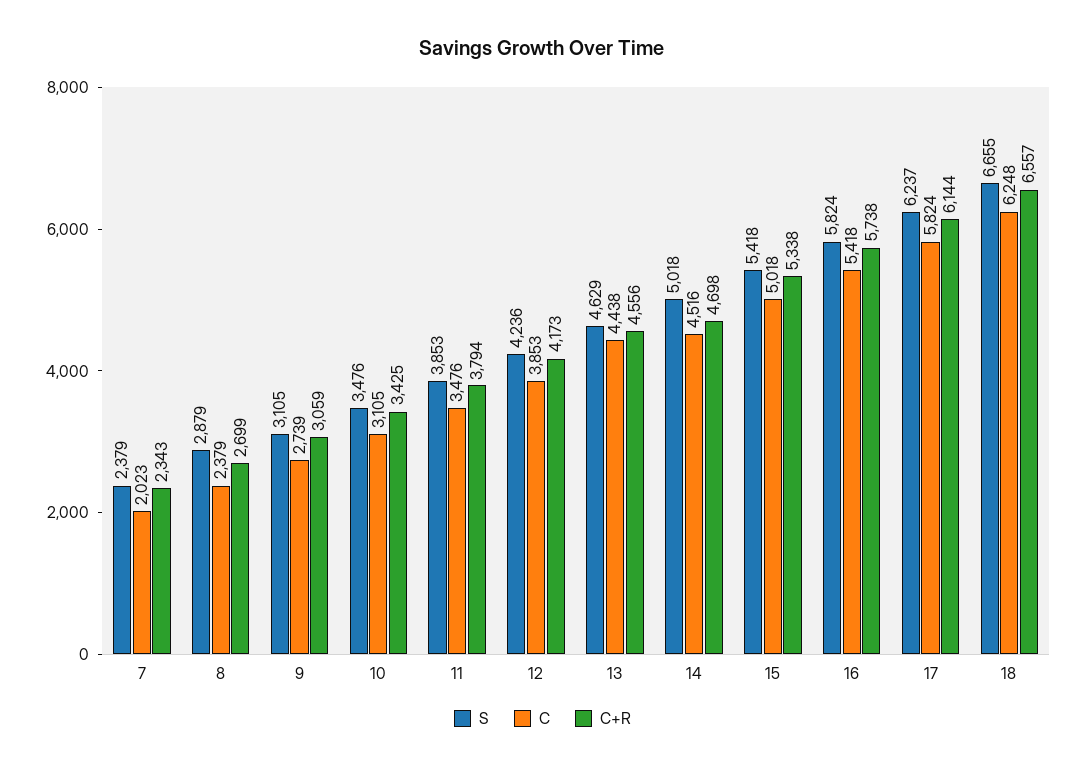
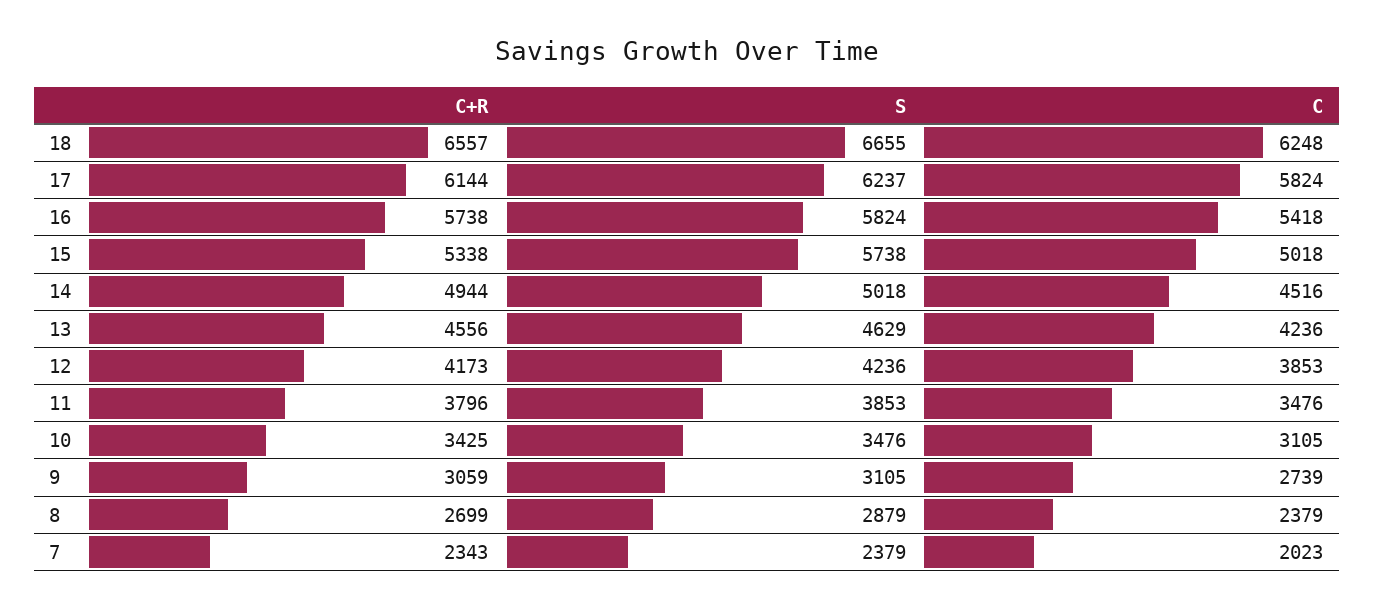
  {
    "S": {
      "7": 2379,
      "8": 2879,
      "9": 3105,
      "10": 3476,
      "11": 3853,
      "12": 4236,
      "13": 4629,
      "14": 5018,
-     "15": 5418,
+     "15": 5738,
      "16": 5824,
      "17": 6237,
      "18": 6655
    },
    "C": {
      "7": 2023,
      "8": 2379,
      "9": 2739,
      "10": 3105,
      "11": 3476,
      "12": 3853,
-     "13": 4438,
+     "13": 4236,
      "14": 4516,
      "15": 5018,
      "16": 5418,
      "17": 5824,
      "18": 6248
    },
    "C+R": {
      "7": 2343,
      "8": 2699,
      "9": 3059,
      "10": 3425,
-     "11": 3794,
+     "11": 3796,
      "12": 4173,
      "13": 4556,
-     "14": 4698,
+     "14": 4944,
      "15": 5338,
      "16": 5738,
      "17": 6144,
      "18": 6557
    }
  }

